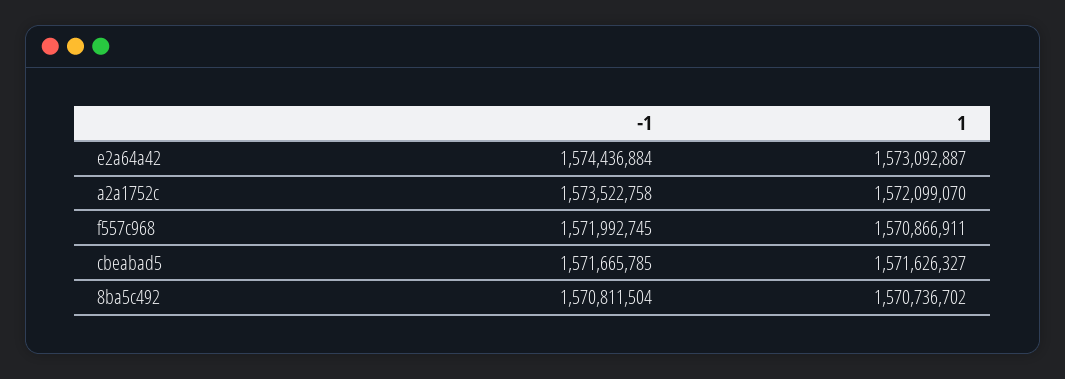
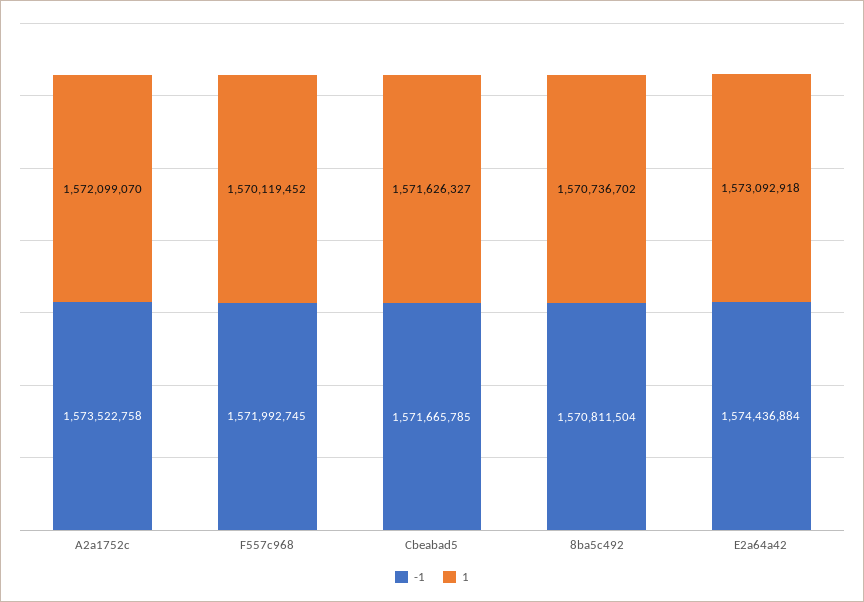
  {
    "-1": {
      "e2a64a42": 1574436884,
      "a2a1752c": 1573522758,
      "f557c968": 1571992745,
      "cbeabad5": 1571665785,
      "8ba5c492": 1570811504
    },
    "1": {
-     "e2a64a42": 1573092887,
+     "e2a64a42": 1573092918,
      "a2a1752c": 1572099070,
-     "f557c968": 1570866911,
+     "f557c968": 1570119452,
      "cbeabad5": 1571626327,
      "8ba5c492": 1570736702
    }
  }

